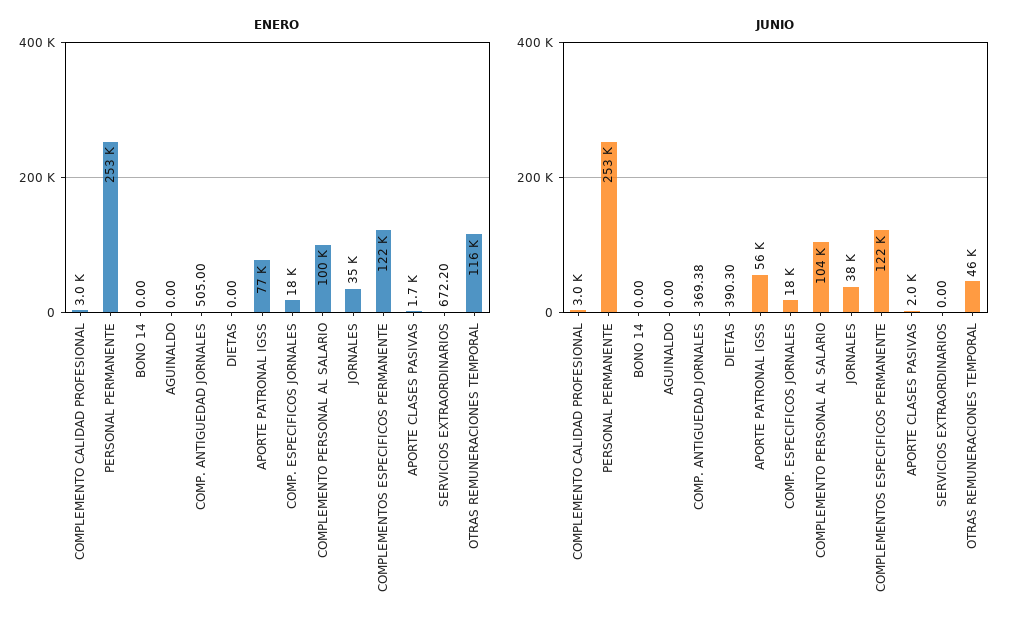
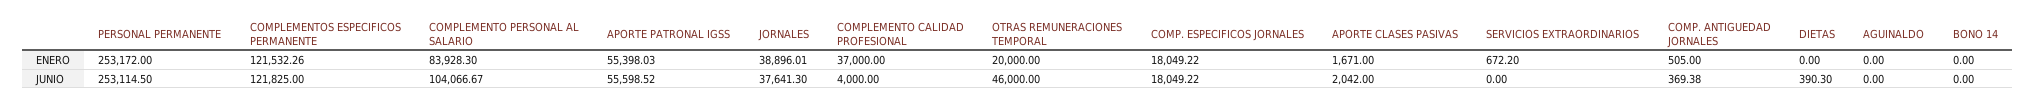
  {
    "ENERO": {
-     "COMPLEMENTO CALIDAD PROFESIONAL": 3000,
+     "COMPLEMENTO CALIDAD PROFESIONAL": 37000,
      "PERSONAL PERMANENTE": 253172,
      "BONO 14": 0,
      "AGUINALDO": 0,
      "COMP. ANTIGUEDAD JORNALES": 505,
      "DIETAS": 0,
-     "APORTE PATRONAL IGSS": 77000,
+     "APORTE PATRONAL IGSS": 55398.03,
      "COMP. ESPECIFICOS JORNALES": 18049.22,
-     "COMPLEMENTO PERSONAL AL SALARIO": 100000,
+     "COMPLEMENTO PERSONAL AL SALARIO": 83928.3,
-     "JORNALES": 35000,
+     "JORNALES": 38896.01,
      "COMPLEMENTOS ESPECIFICOS PERMANENTE": 121532.26,
      "APORTE CLASES PASIVAS": 1671,
      "SERVICIOS EXTRAORDINARIOS": 672.2,
-     "OTRAS REMUNERACIONES TEMPORAL": 116000
+     "OTRAS REMUNERACIONES TEMPORAL": 20000
    },
    "JUNIO": {
-     "COMPLEMENTO CALIDAD PROFESIONAL": 3000,
+     "COMPLEMENTO CALIDAD PROFESIONAL": 4000,
      "PERSONAL PERMANENTE": 253114.5,
      "BONO 14": 0,
      "AGUINALDO": 0,
      "COMP. ANTIGUEDAD JORNALES": 369.38,
      "DIETAS": 390.3,
      "APORTE PATRONAL IGSS": 55598.52,
      "COMP. ESPECIFICOS JORNALES": 18049.22,
      "COMPLEMENTO PERSONAL AL SALARIO": 104066.67,
      "JORNALES": 37641.3,
      "COMPLEMENTOS ESPECIFICOS PERMANENTE": 121825,
      "APORTE CLASES PASIVAS": 2042,
      "SERVICIOS EXTRAORDINARIOS": 0,
      "OTRAS REMUNERACIONES TEMPORAL": 46000
    }
  }

